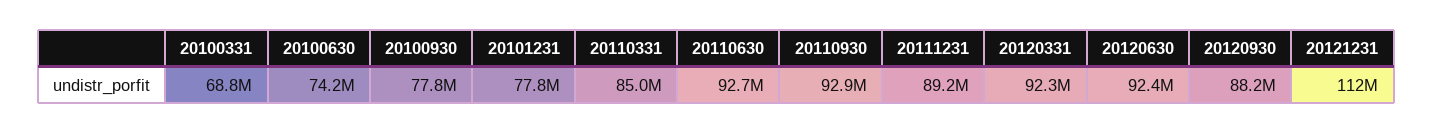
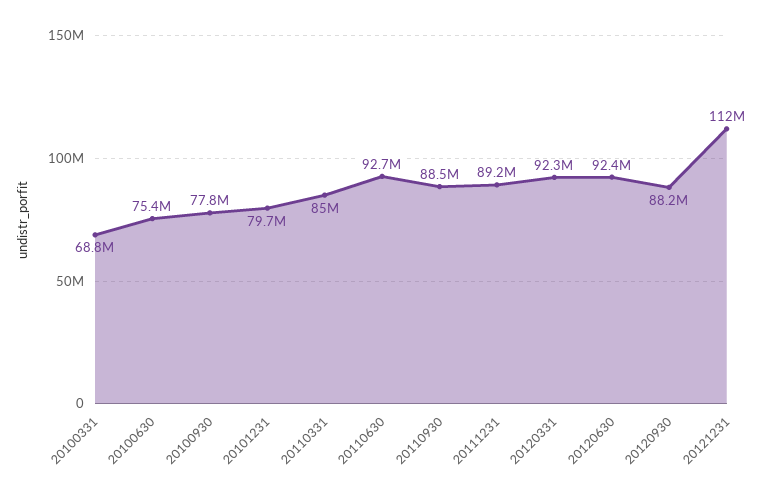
  {
    "20100331": 68800000,
-   "20100630": 74200000,
+   "20100630": 75400000,
    "20100930": 77800000,
-   "20101231": 77800000,
+   "20101231": 79700000,
    "20110331": 85000000,
    "20110630": 92700000,
-   "20110930": 92900000,
+   "20110930": 88500000,
    "20111231": 89200000,
    "20120331": 92300000,
    "20120630": 92400000,
    "20120930": 88200000,
    "20121231": 112000000
  }

